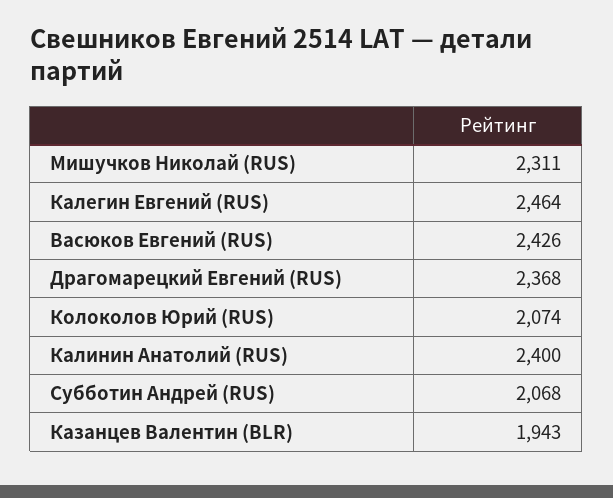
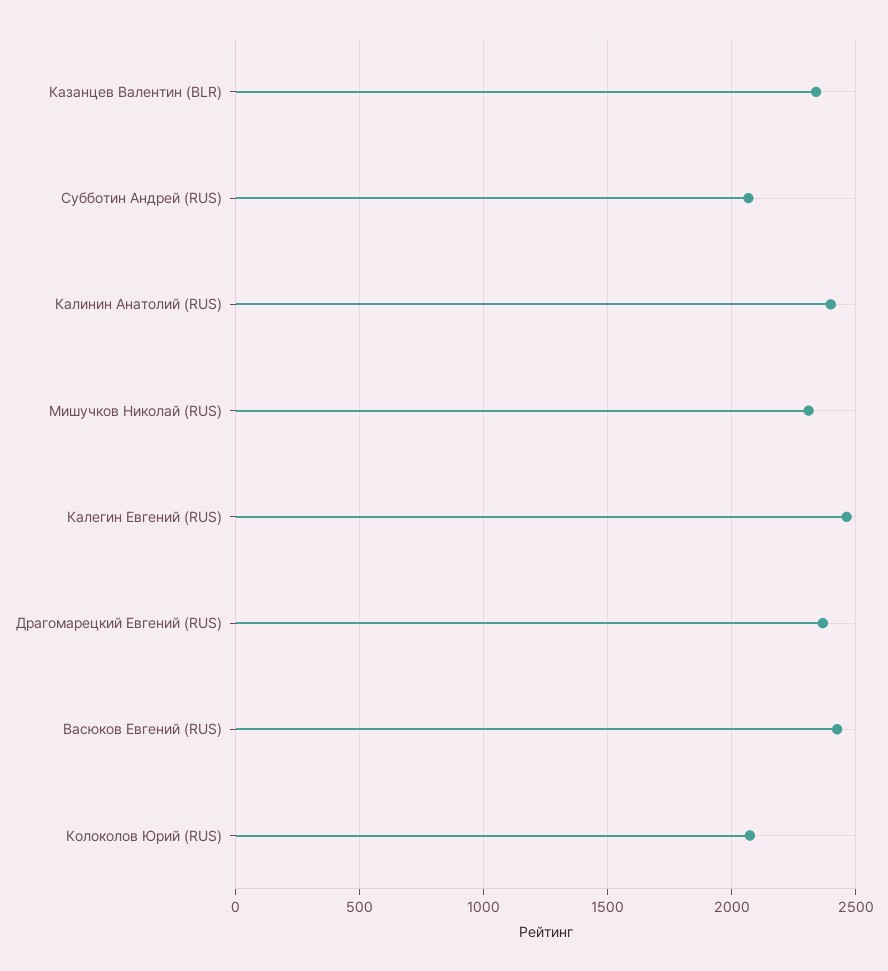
  {
    "Мишучков Николай (RUS)": 2311,
    "Калегин Евгений (RUS)": 2464,
    "Васюков Евгений (RUS)": 2426,
    "Драгомарецкий Евгений (RUS)": 2368,
    "Колоколов Юрий (RUS)": 2074,
    "Калинин Анатолий (RUS)": 2400,
    "Субботин Андрей (RUS)": 2068,
-   "Казанцев Валентин (BLR)": 1943
+   "Казанцев Валентин (BLR)": 2350
  }

